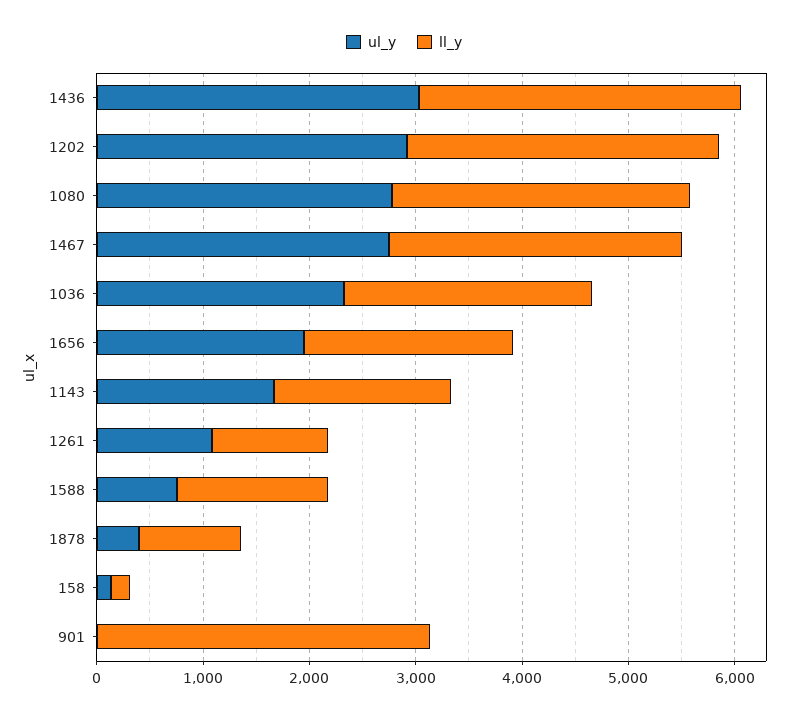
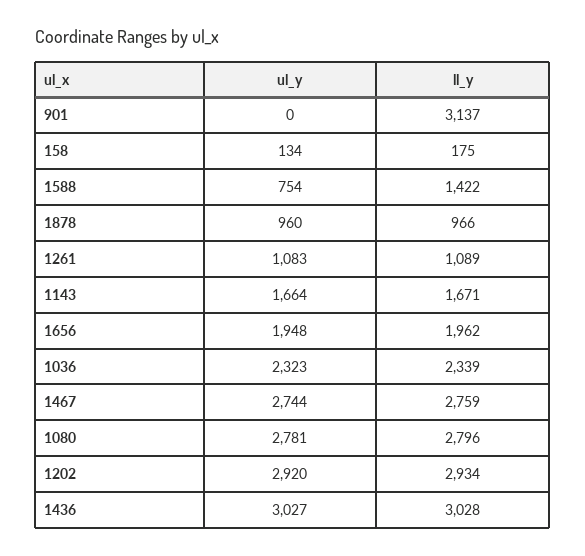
  {
    "ul_y": {
      "1436": 3027,
      "1202": 2920,
      "1080": 2781,
      "1467": 2744,
      "1036": 2323,
      "1656": 1948,
      "1143": 1664,
      "1261": 1083,
      "1588": 754,
-     "1878": 400,
+     "1878": 960,
      "158": 134,
      "901": 0
    },
    "ll_y": {
      "1436": 3028,
      "1202": 2934,
      "1080": 2796,
      "1467": 2759,
      "1036": 2339,
      "1656": 1962,
      "1143": 1671,
      "1261": 1089,
      "1588": 1422,
      "1878": 966,
      "158": 175,
      "901": 3137
    }
  }

